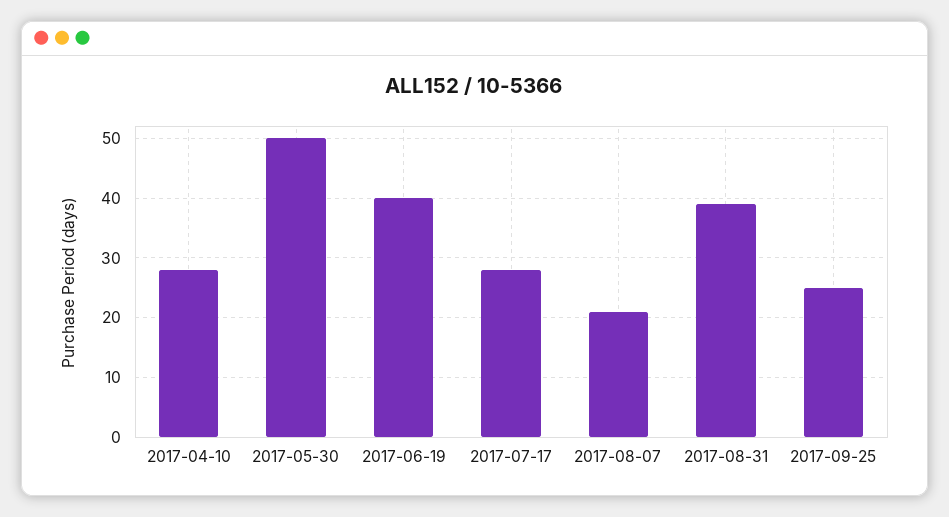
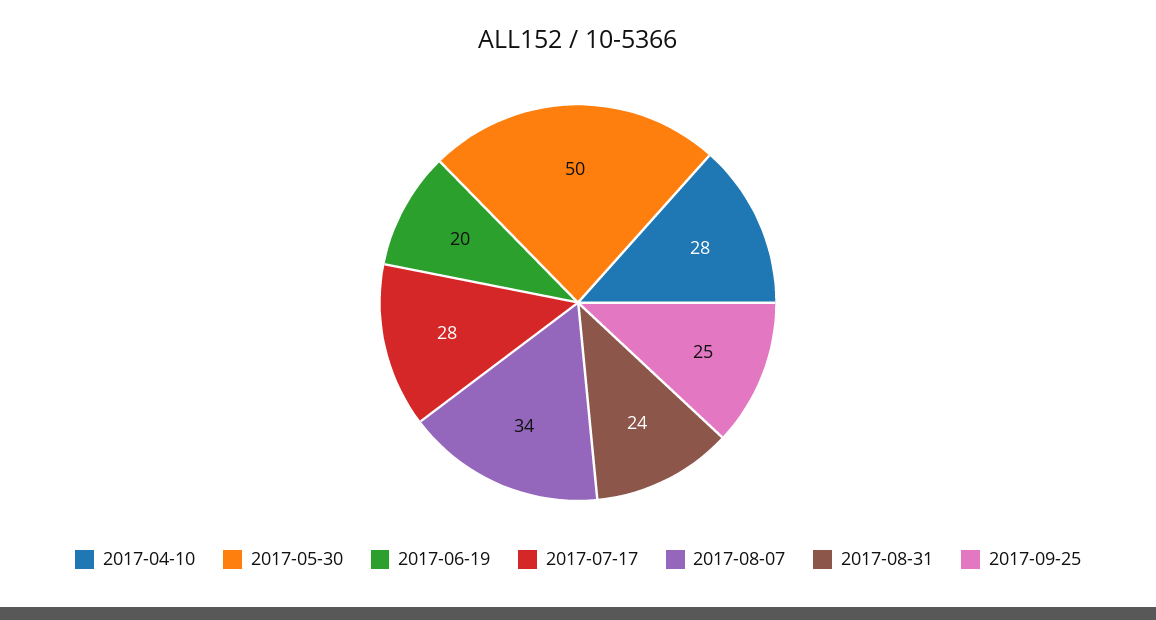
  {
    "2017-04-10": 28,
    "2017-05-30": 50,
-   "2017-06-19": 40,
+   "2017-06-19": 20,
    "2017-07-17": 28,
-   "2017-08-07": 20,
+   "2017-08-07": 34,
-   "2017-08-31": 40,
+   "2017-08-31": 24,
    "2017-09-25": 25
  }

